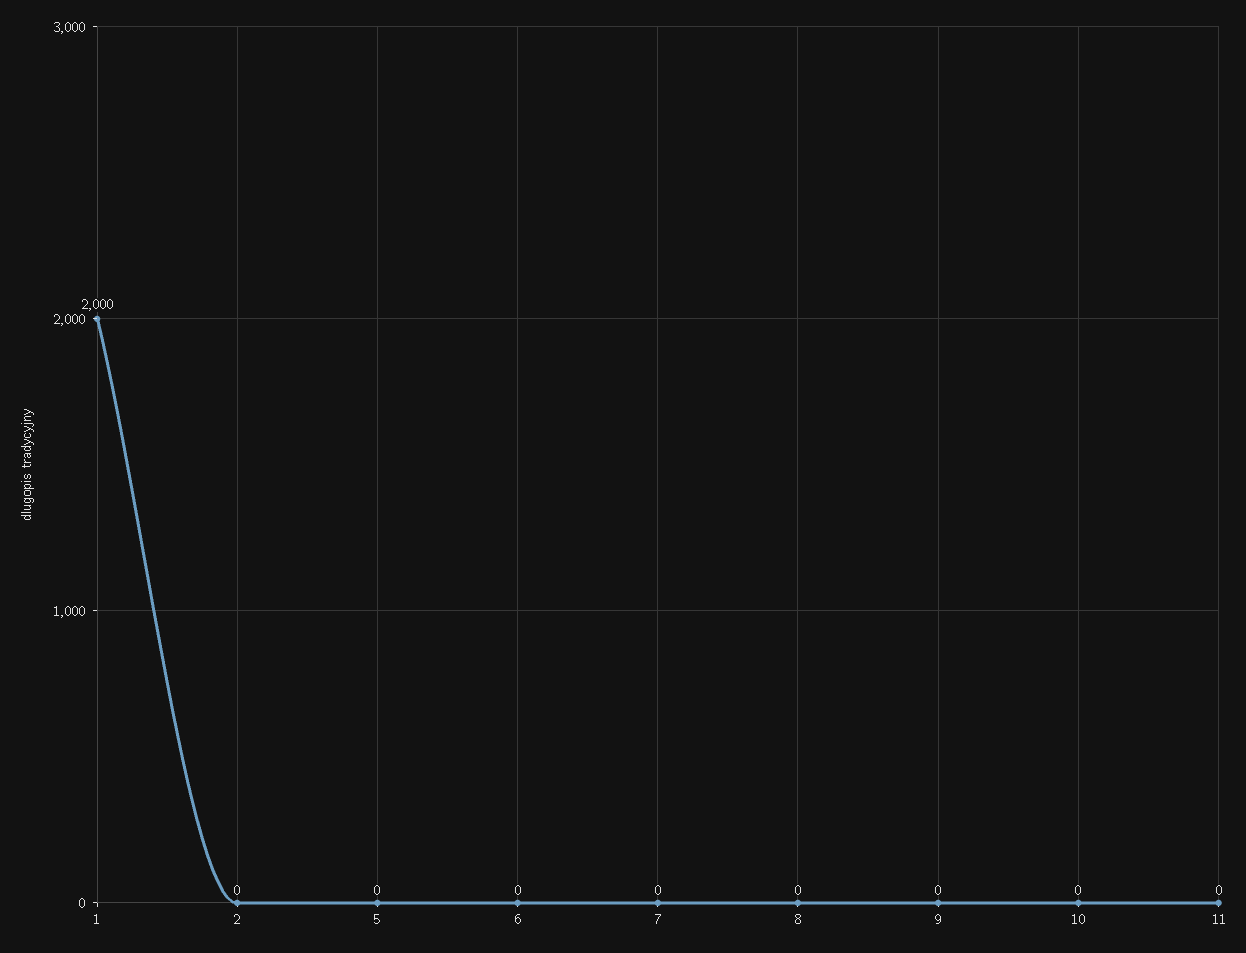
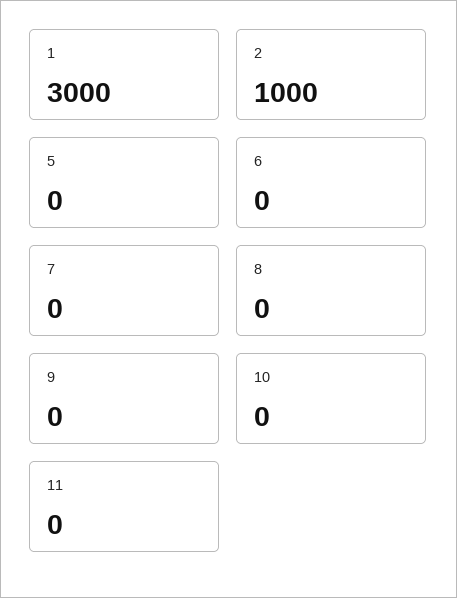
  {
-   "1": 2000,
+   "1": 3000,
-   "2": 0,
+   "2": 1000,
    "5": 0,
    "6": 0,
    "7": 0,
    "8": 0,
    "9": 0,
    "10": 0,
    "11": 0
  }

